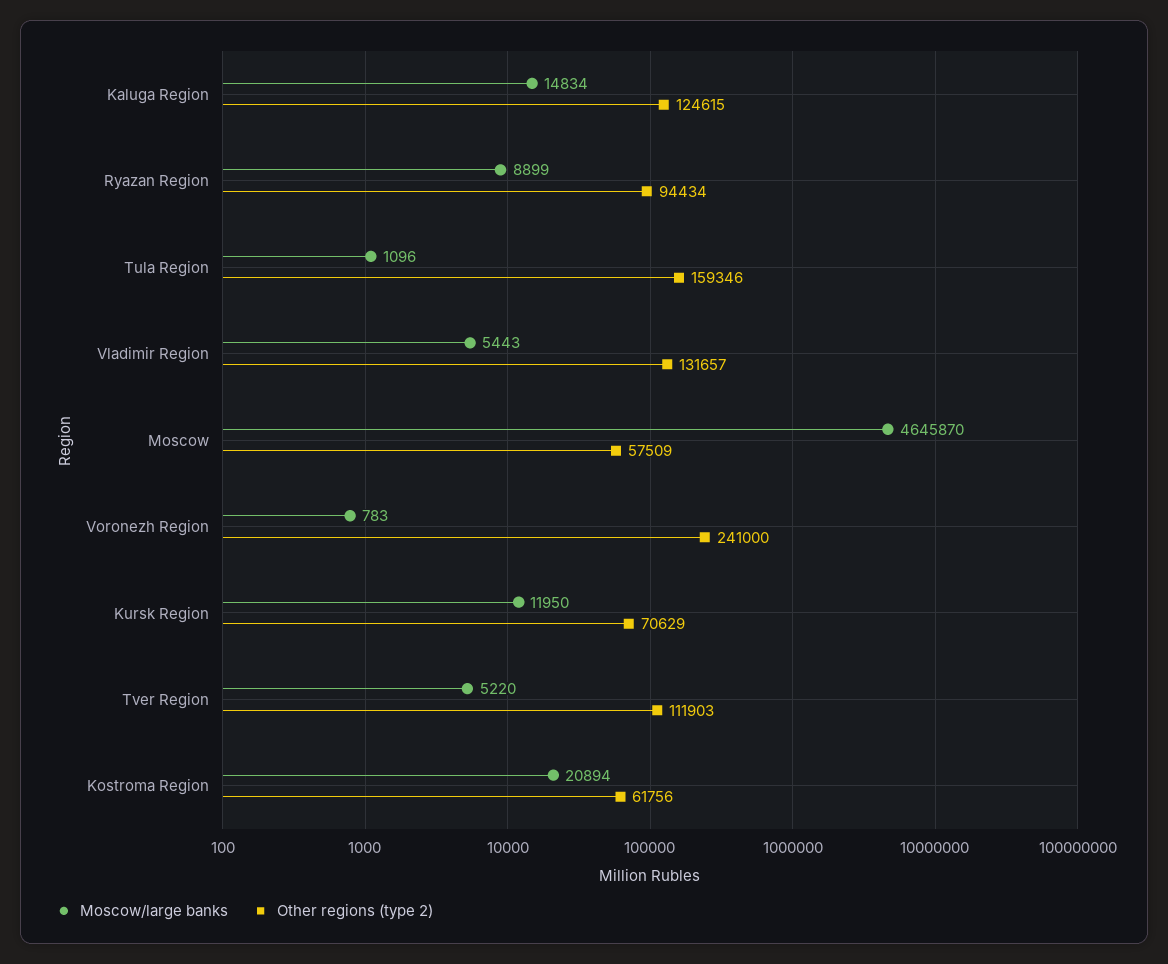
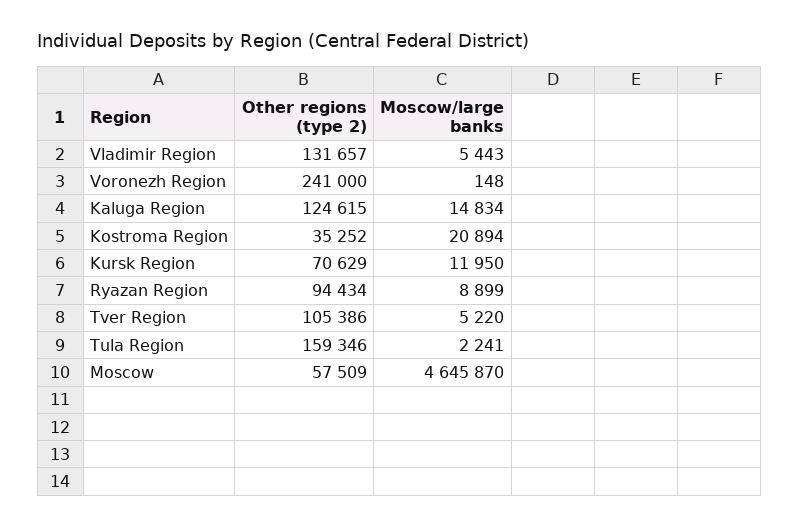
  {
    "Moscow/large banks": {
      "Kaluga Region": 14834,
      "Ryazan Region": 8899,
-     "Tula Region": 1096,
+     "Tula Region": 2241,
      "Vladimir Region": 5443,
      "Moscow": 4645870,
-     "Voronezh Region": 783,
+     "Voronezh Region": 148,
      "Kursk Region": 11950,
      "Tver Region": 5220,
      "Kostroma Region": 20894
    },
    "Other regions (type 2)": {
      "Kaluga Region": 124615,
      "Ryazan Region": 94434,
      "Tula Region": 159346,
      "Vladimir Region": 131657,
      "Moscow": 57509,
      "Voronezh Region": 241000,
      "Kursk Region": 70629,
-     "Tver Region": 111903,
+     "Tver Region": 105386,
-     "Kostroma Region": 61756
+     "Kostroma Region": 35252
    }
  }

